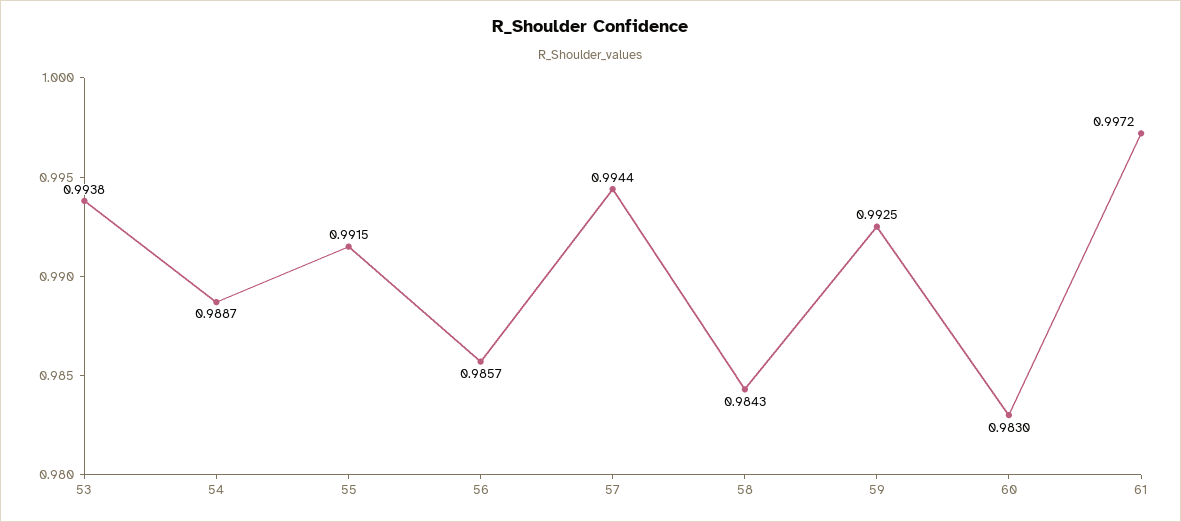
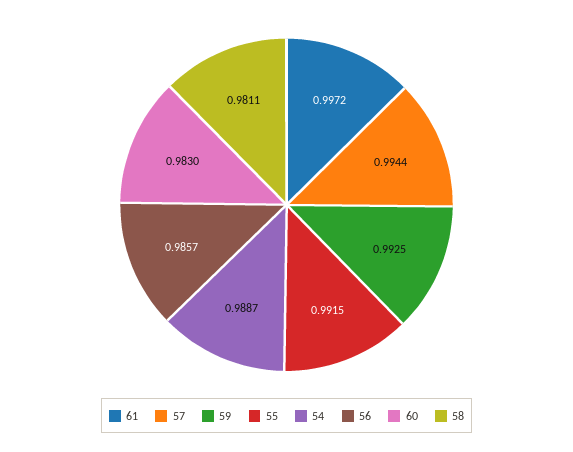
  {
-   "53": 0.9938,
    "54": 0.9887,
    "55": 0.9915,
    "56": 0.9857,
    "57": 0.9944,
-   "58": 0.9843,
+   "58": 0.9811,
    "59": 0.9925,
    "60": 0.983,
    "61": 0.9972
  }

